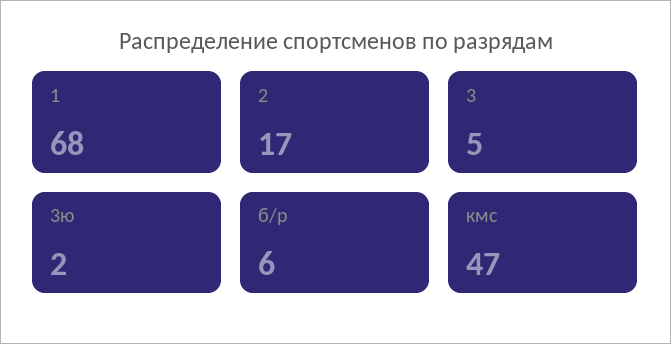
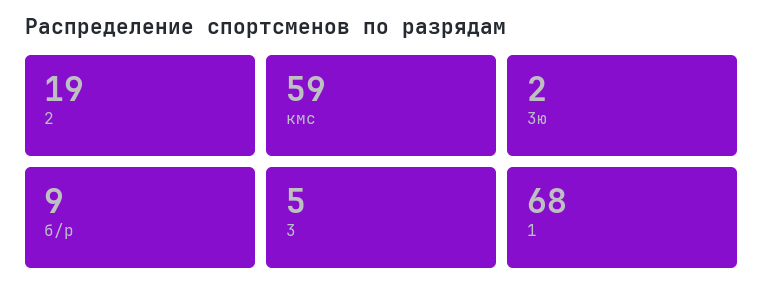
  {
    "1": 68,
-   "2": 17,
+   "2": 19,
    "3": 5,
    "3ю": 2,
-   "б/р": 6,
+   "б/р": 9,
-   "кмс": 47
+   "кмс": 59
  }

